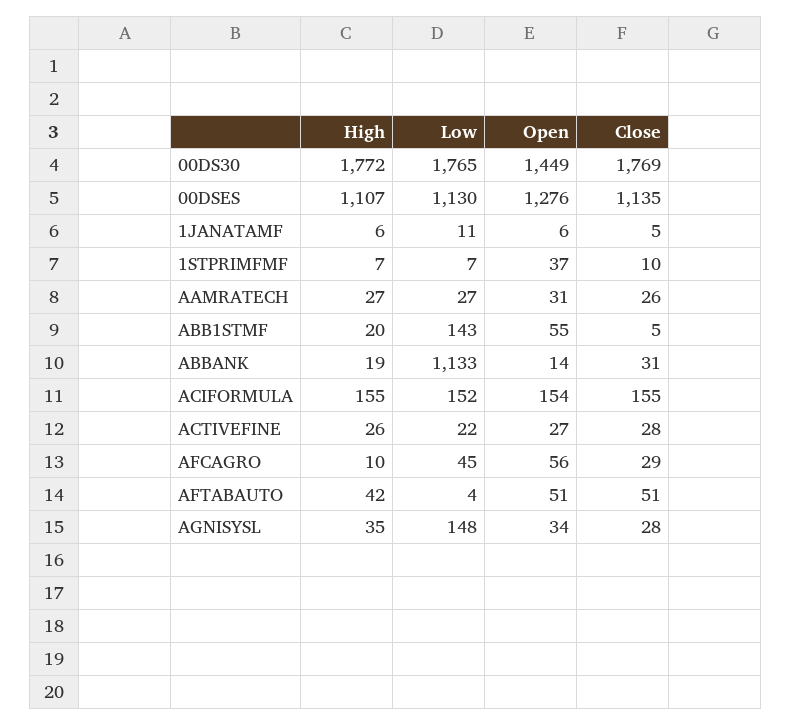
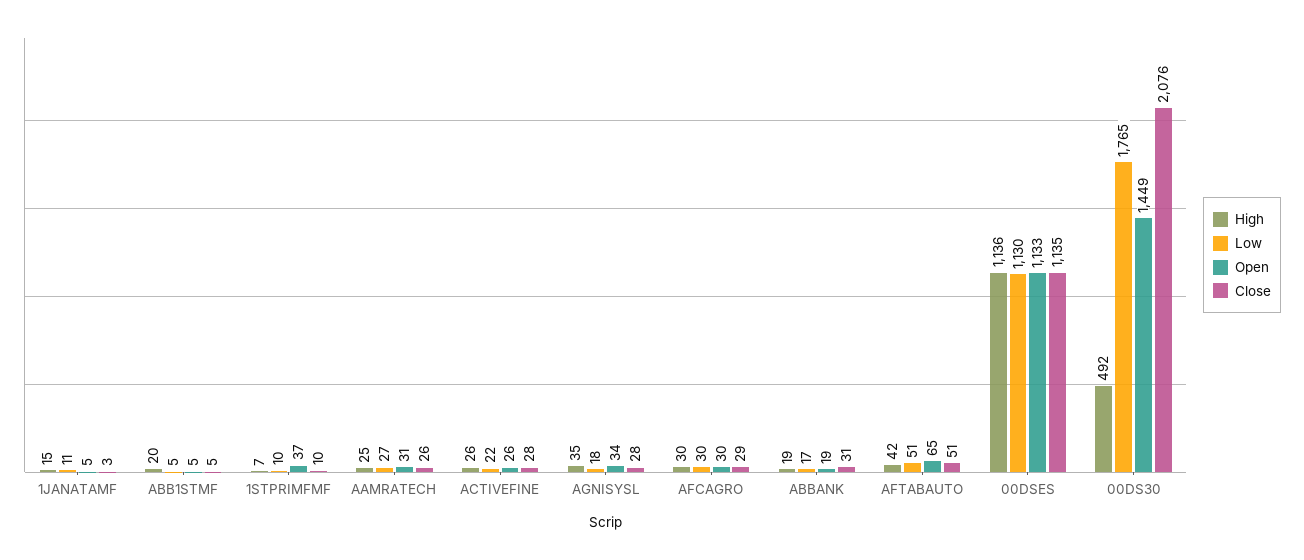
  {
    "High": {
-     "00DS30": 1772,
+     "00DS30": 492,
-     "00DSES": 1107,
+     "00DSES": 1136,
-     "1JANATAMF": 6,
+     "1JANATAMF": 15,
      "1STPRIMFMF": 7,
-     "AAMRATECH": 27,
+     "AAMRATECH": 25,
      "ABB1STMF": 20,
      "ABBANK": 19,
-     "ACIFORMULA": 155,
      "ACTIVEFINE": 26,
-     "AFCAGRO": 10,
+     "AFCAGRO": 30,
      "AFTABAUTO": 42,
      "AGNISYSL": 35
    },
    "Low": {
      "00DS30": 1765,
      "00DSES": 1130,
      "1JANATAMF": 11,
-     "1STPRIMFMF": 7,
+     "1STPRIMFMF": 10,
      "AAMRATECH": 27,
-     "ABB1STMF": 143,
+     "ABB1STMF": 5,
-     "ABBANK": 1133,
+     "ABBANK": 17,
-     "ACIFORMULA": 152,
      "ACTIVEFINE": 22,
-     "AFCAGRO": 45,
+     "AFCAGRO": 30,
-     "AFTABAUTO": 4,
+     "AFTABAUTO": 51,
-     "AGNISYSL": 148
+     "AGNISYSL": 18
    },
    "Open": {
      "00DS30": 1449,
-     "00DSES": 1276,
+     "00DSES": 1133,
-     "1JANATAMF": 6,
+     "1JANATAMF": 5,
      "1STPRIMFMF": 37,
      "AAMRATECH": 31,
-     "ABB1STMF": 55,
+     "ABB1STMF": 5,
-     "ABBANK": 14,
+     "ABBANK": 19,
-     "ACIFORMULA": 154,
-     "ACTIVEFINE": 27,
+     "ACTIVEFINE": 26,
-     "AFCAGRO": 56,
+     "AFCAGRO": 30,
-     "AFTABAUTO": 51,
+     "AFTABAUTO": 65,
      "AGNISYSL": 34
    },
    "Close": {
-     "00DS30": 1769,
+     "00DS30": 2076,
      "00DSES": 1135,
-     "1JANATAMF": 5,
+     "1JANATAMF": 3,
      "1STPRIMFMF": 10,
      "AAMRATECH": 26,
      "ABB1STMF": 5,
      "ABBANK": 31,
-     "ACIFORMULA": 155,
      "ACTIVEFINE": 28,
      "AFCAGRO": 29,
      "AFTABAUTO": 51,
      "AGNISYSL": 28
    }
  }

